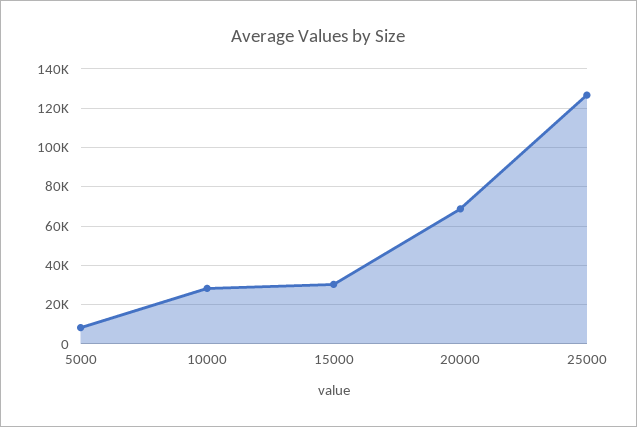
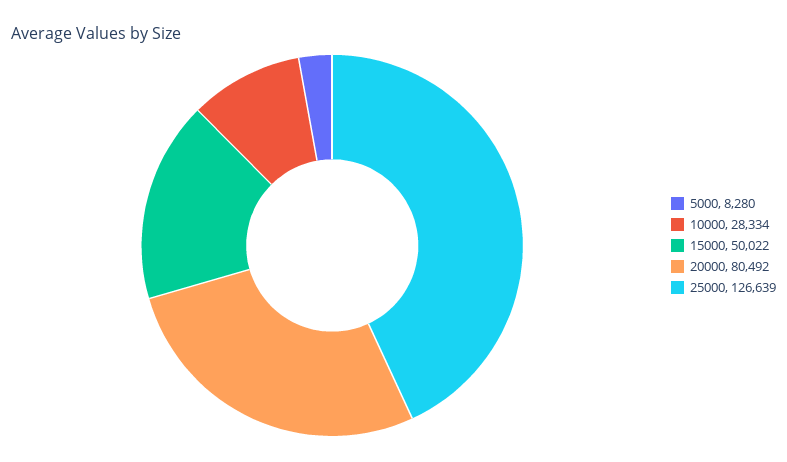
  {
    "5000": 8280,
    "10000": 28334,
-   "15000": 30000,
+   "15000": 50022,
-   "20000": 70000,
+   "20000": 80492,
    "25000": 126639
  }

